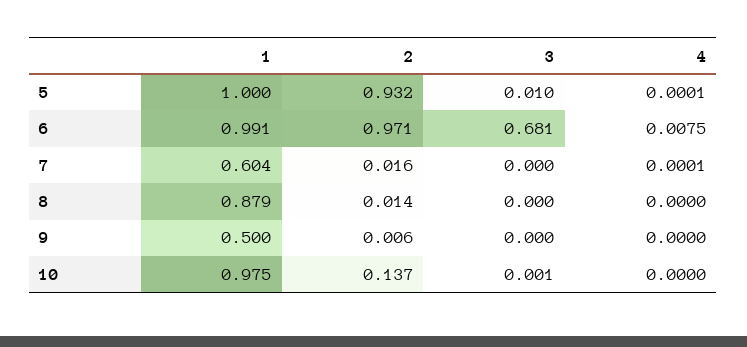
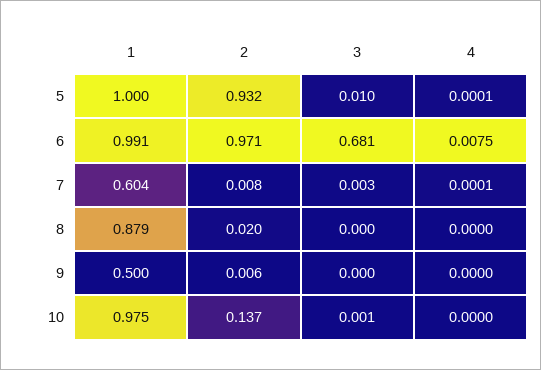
  {
    "1": {
      "5": 1,
      "6": 0.991,
      "7": 0.604,
      "8": 0.879,
      "9": 0.5,
      "10": 0.975
    },
    "2": {
      "5": 0.932,
      "6": 0.971,
-     "7": 0.016,
+     "7": 0.008,
-     "8": 0.014,
+     "8": 0.02,
      "9": 0.006,
      "10": 0.137
    },
    "3": {
      "5": 0.01,
      "6": 0.681,
-     "7": 0,
+     "7": 0.003,
      "8": 0,
      "9": 0,
      "10": 0.001
    },
    "4": {
      "5": 0.0001,
      "6": 0.0075,
      "7": 0.0001,
      "8": 0,
      "9": 0,
      "10": 0
    }
  }

